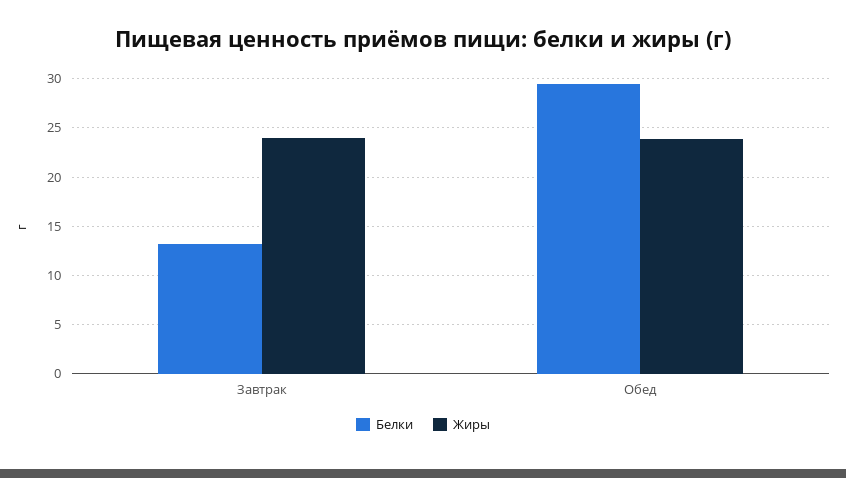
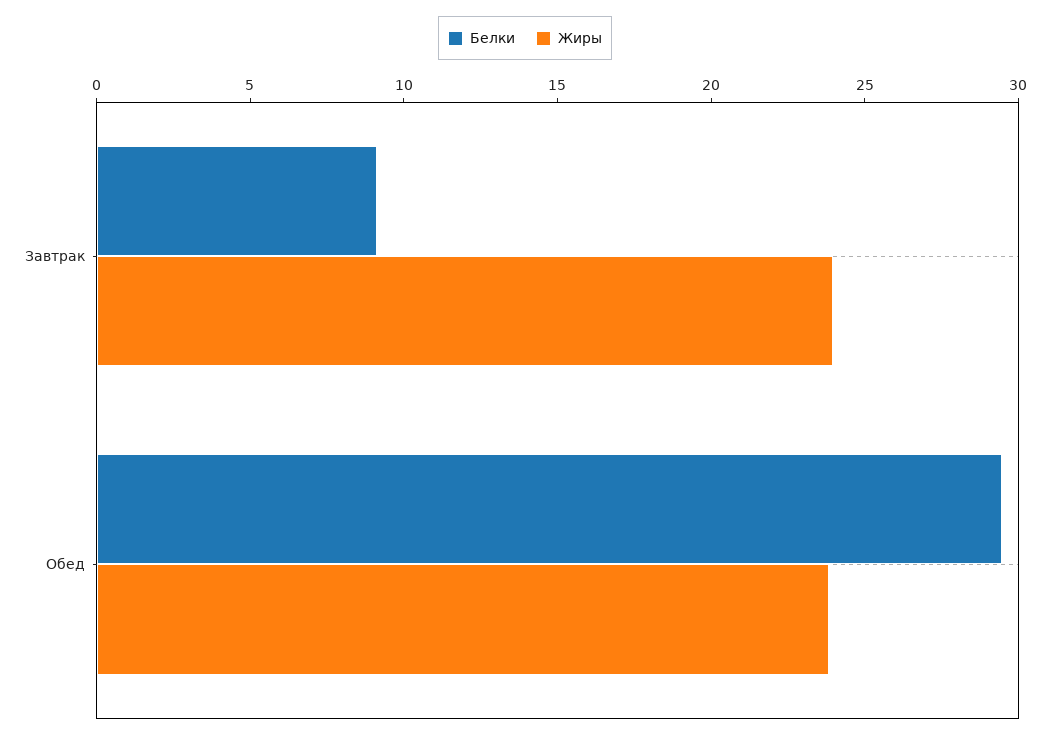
  {
    "Белки": {
-     "Завтрак": 13,
+     "Завтрак": 9,
      "Обед": 29
    },
    "Жиры": {
      "Завтрак": 24,
      "Обед": 24
    }
  }

